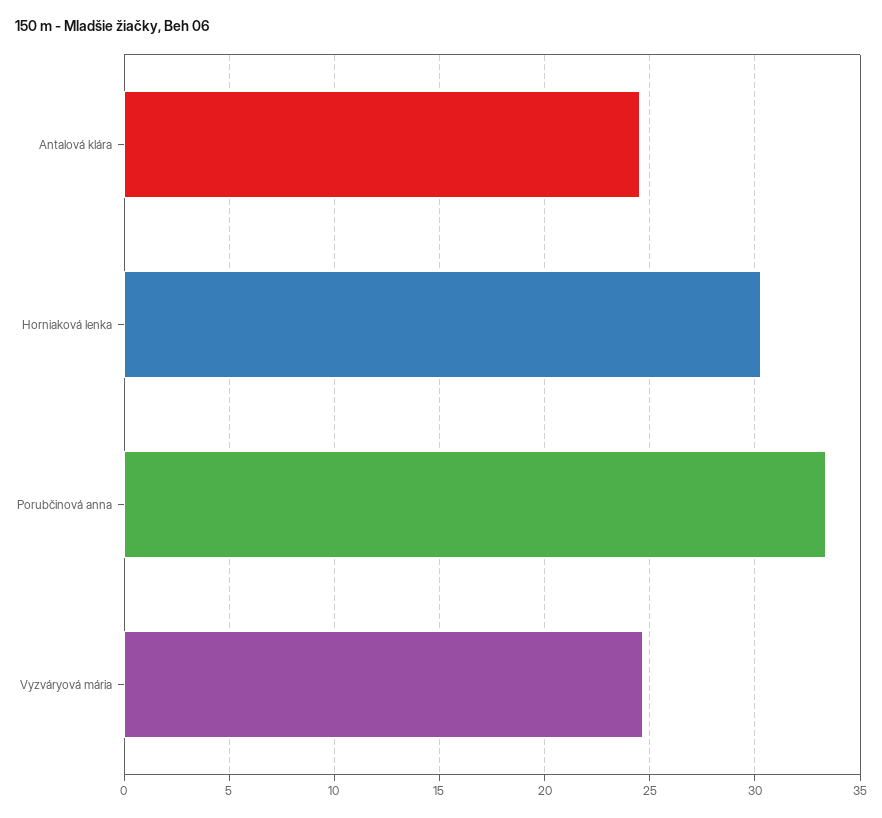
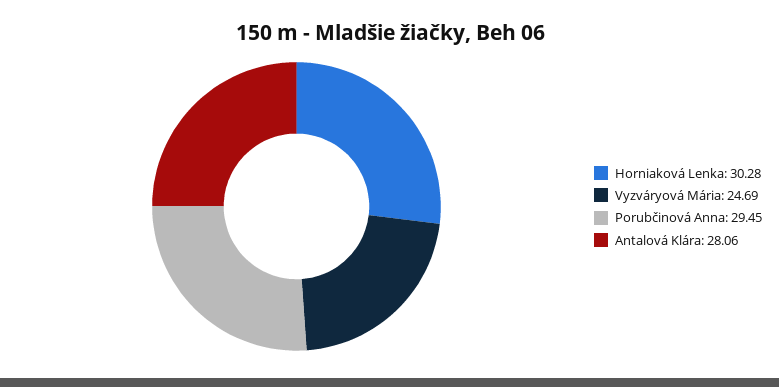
  {
-   "Antalová klára": 24.5,
+   "Antalová klára": 28.06,
    "Horniaková lenka": 30.28,
-   "Porubčinová anna": 33.5,
+   "Porubčinová anna": 29.45,
    "Vyzváryová mária": 24.69
  }

